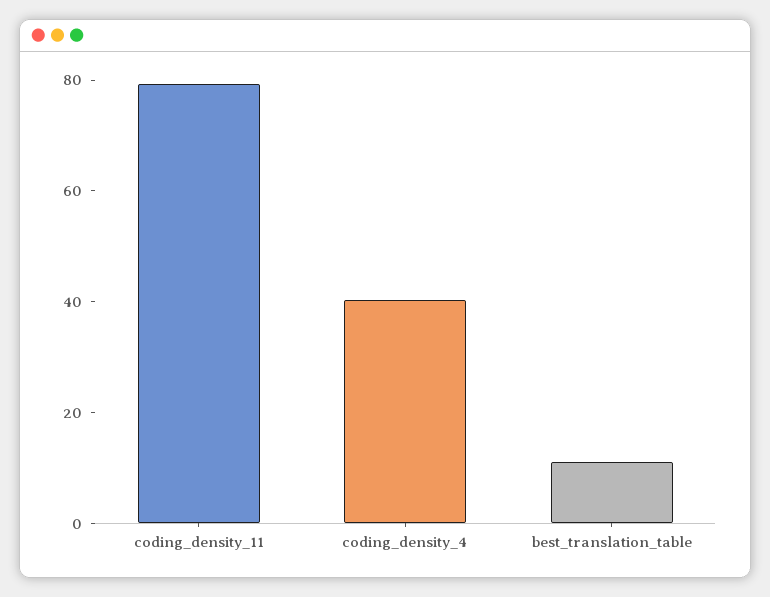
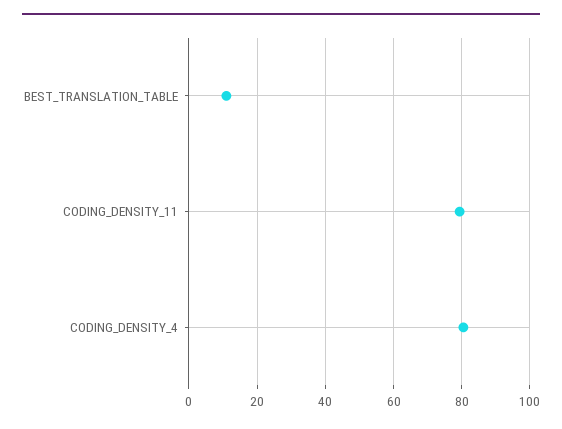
  {
    "coding_density_11": 80,
-   "coding_density_4": 40,
+   "coding_density_4": 80,
    "best_translation_table": 12
  }

